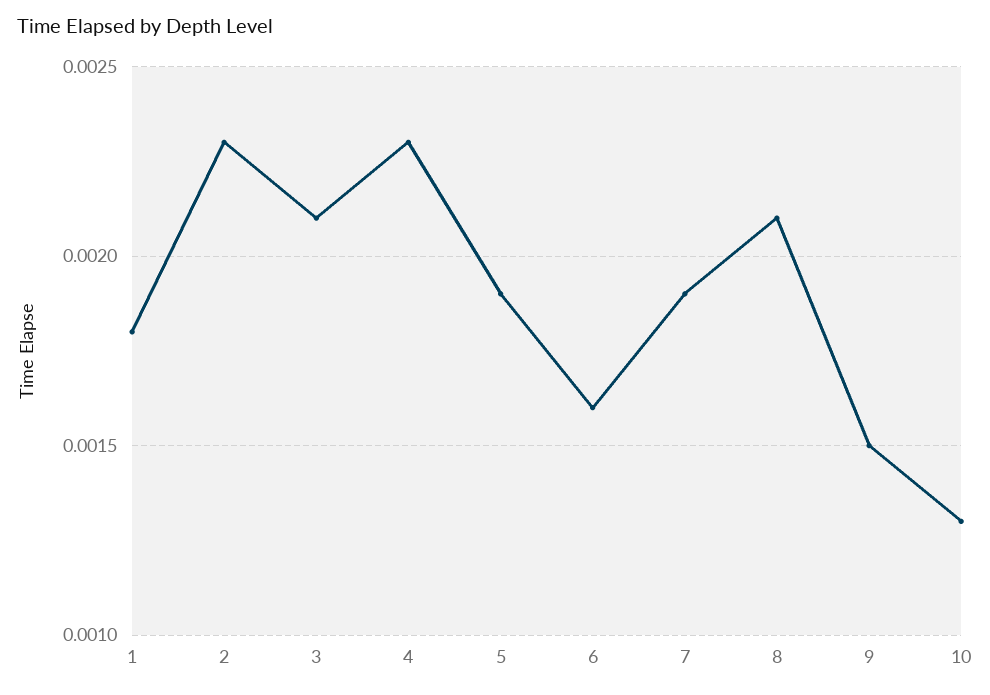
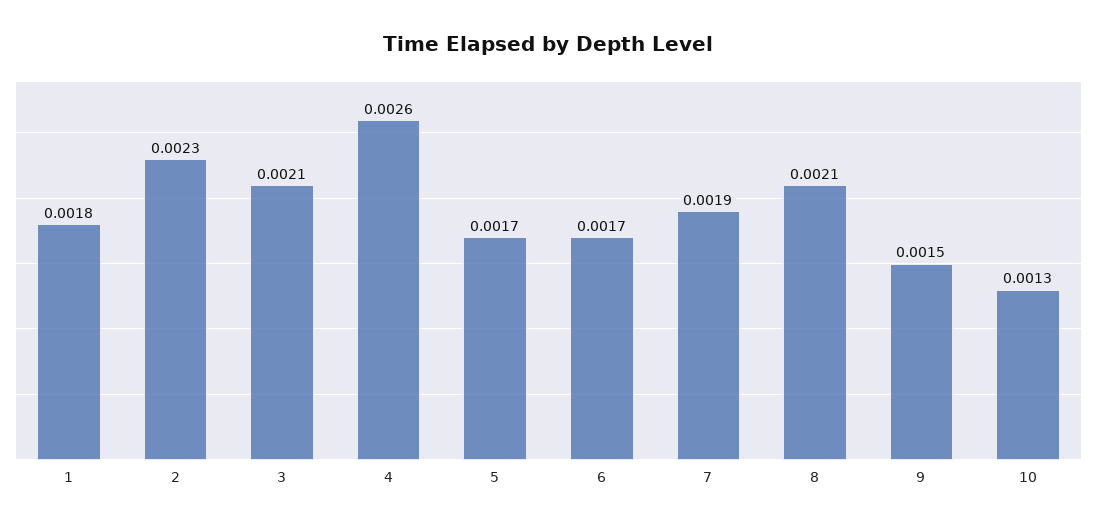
  {
    "1": 0.0018,
    "2": 0.0023,
    "3": 0.0021,
-   "4": 0.0023,
+   "4": 0.0026,
-   "5": 0.0019,
+   "5": 0.0017,
-   "6": 0.0016,
+   "6": 0.0017,
    "7": 0.0019,
    "8": 0.0021,
    "9": 0.0015,
    "10": 0.0013
  }

